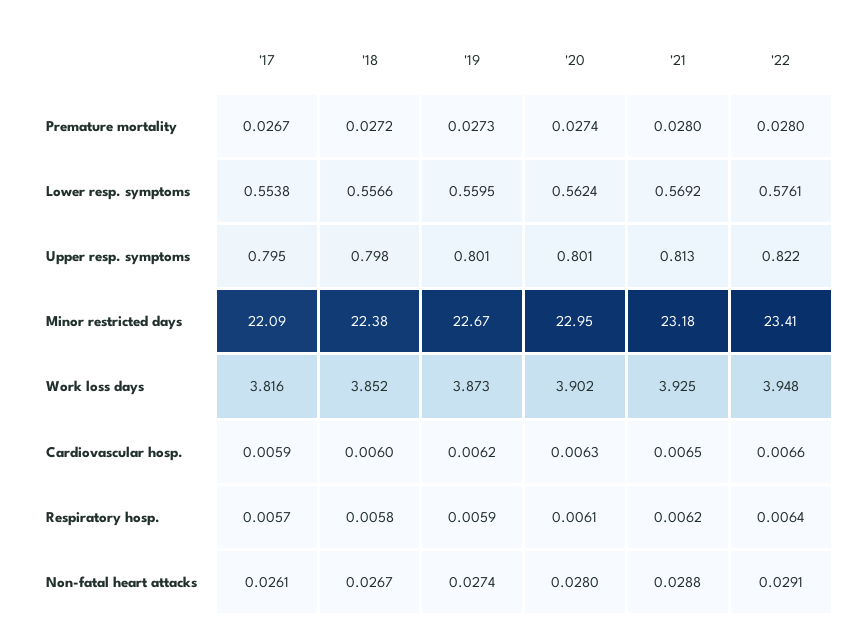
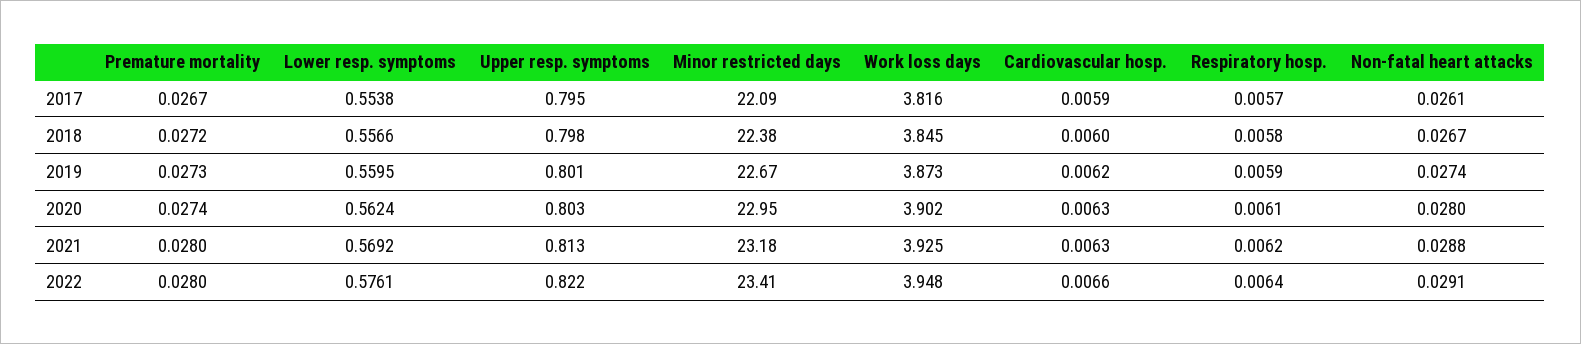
  {
    "'17": {
      "Premature mortality": 0.0267,
      "Lower resp. symptoms": 0.5538,
      "Upper resp. symptoms": 0.795,
      "Minor restricted days": 22.09,
      "Work loss days": 3.816,
      "Cardiovascular hosp.": 0.0059,
      "Respiratory hosp.": 0.0057,
      "Non-fatal heart attacks": 0.0261
    },
    "'18": {
      "Premature mortality": 0.0272,
      "Lower resp. symptoms": 0.5566,
      "Upper resp. symptoms": 0.798,
      "Minor restricted days": 22.38,
-     "Work loss days": 3.852,
+     "Work loss days": 3.845,
      "Cardiovascular hosp.": 0.006,
      "Respiratory hosp.": 0.0058,
      "Non-fatal heart attacks": 0.0267
    },
    "'19": {
      "Premature mortality": 0.0273,
      "Lower resp. symptoms": 0.5595,
      "Upper resp. symptoms": 0.801,
      "Minor restricted days": 22.67,
      "Work loss days": 3.873,
      "Cardiovascular hosp.": 0.0062,
      "Respiratory hosp.": 0.0059,
      "Non-fatal heart attacks": 0.0274
    },
    "'20": {
      "Premature mortality": 0.0274,
      "Lower resp. symptoms": 0.5624,
-     "Upper resp. symptoms": 0.801,
+     "Upper resp. symptoms": 0.803,
      "Minor restricted days": 22.95,
      "Work loss days": 3.902,
      "Cardiovascular hosp.": 0.0063,
      "Respiratory hosp.": 0.0061,
      "Non-fatal heart attacks": 0.028
    },
    "'21": {
      "Premature mortality": 0.028,
      "Lower resp. symptoms": 0.5692,
      "Upper resp. symptoms": 0.813,
      "Minor restricted days": 23.18,
      "Work loss days": 3.925,
-     "Cardiovascular hosp.": 0.0065,
+     "Cardiovascular hosp.": 0.0063,
      "Respiratory hosp.": 0.0062,
      "Non-fatal heart attacks": 0.0288
    },
    "'22": {
      "Premature mortality": 0.028,
      "Lower resp. symptoms": 0.5761,
      "Upper resp. symptoms": 0.822,
      "Minor restricted days": 23.41,
      "Work loss days": 3.948,
      "Cardiovascular hosp.": 0.0066,
      "Respiratory hosp.": 0.0064,
      "Non-fatal heart attacks": 0.0291
    }
  }

